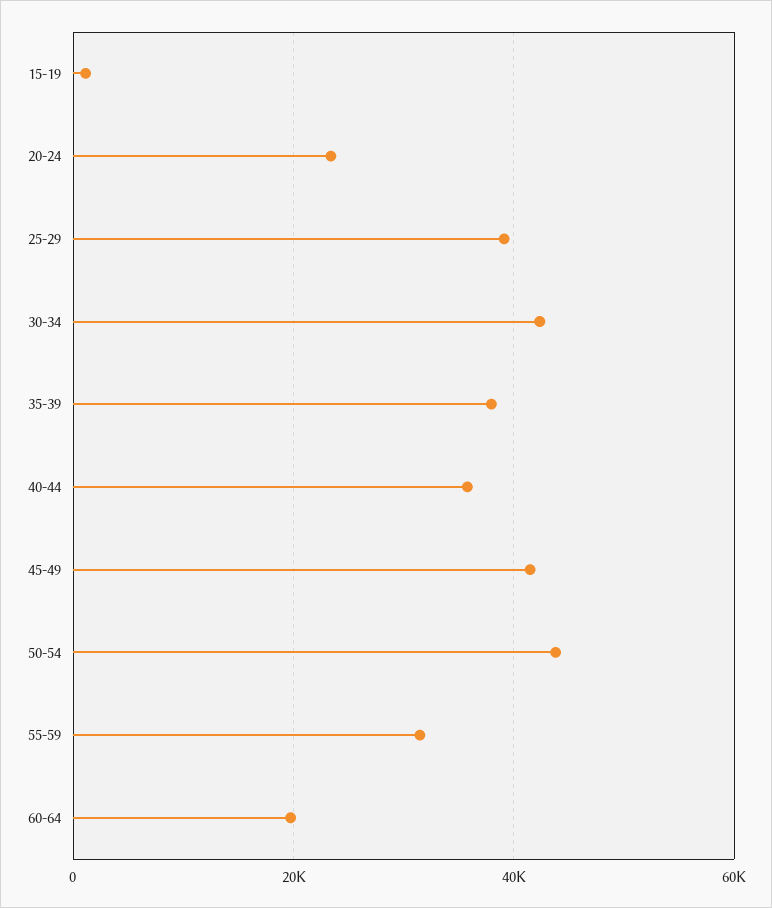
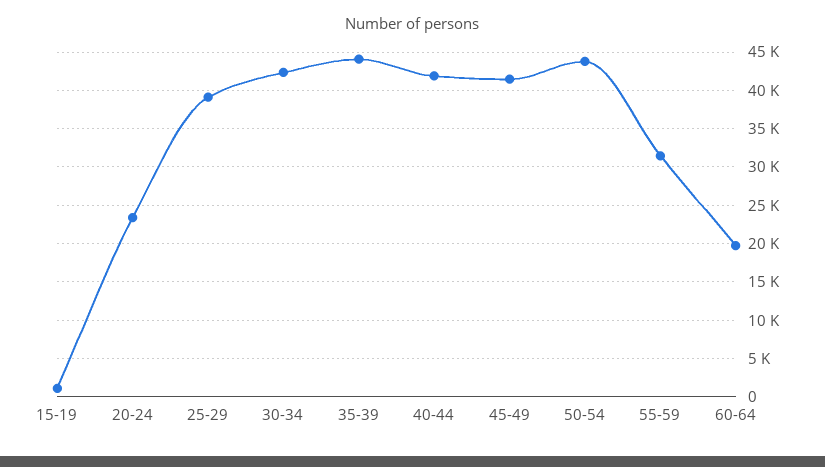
  {
    "15-19": 1000,
    "20-24": 23000,
    "25-29": 39000,
    "30-34": 42000,
-   "35-39": 38000,
+   "35-39": 44000,
-   "40-44": 36000,
+   "40-44": 42000,
    "45-49": 41000,
    "50-54": 44000,
    "55-59": 31000,
    "60-64": 20000
  }

